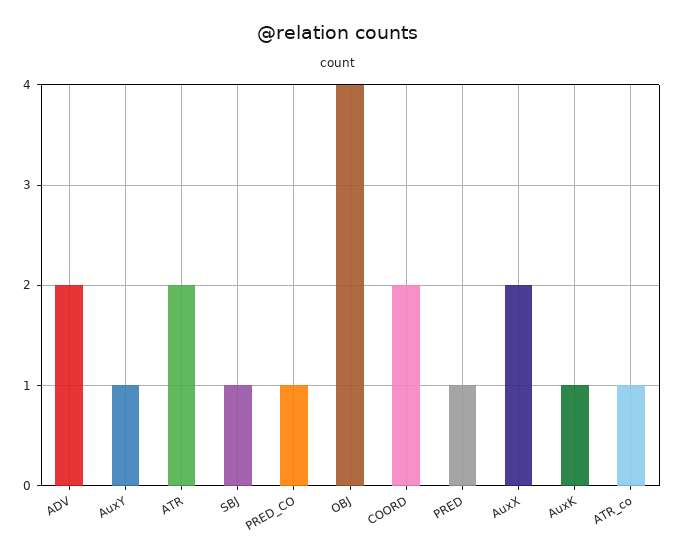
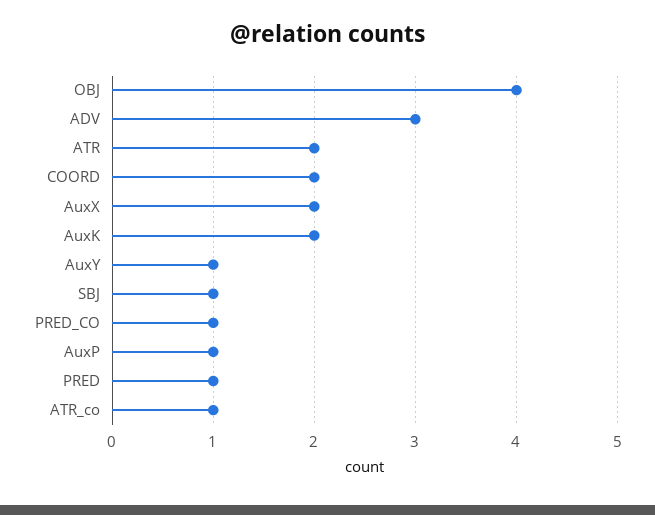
  {
-   "ADV": 2,
+   "ADV": 3,
    "AuxY": 1,
    "ATR": 2,
    "SBJ": 1,
    "PRED_CO": 1,
    "OBJ": 4,
    "COORD": 2,
    "PRED": 1,
    "AuxX": 2,
-   "AuxK": 1,
+   "AuxK": 2,
-   "ATR_co": 1
+   "ATR_co": 1,
+   "AuxP": 1
  }

